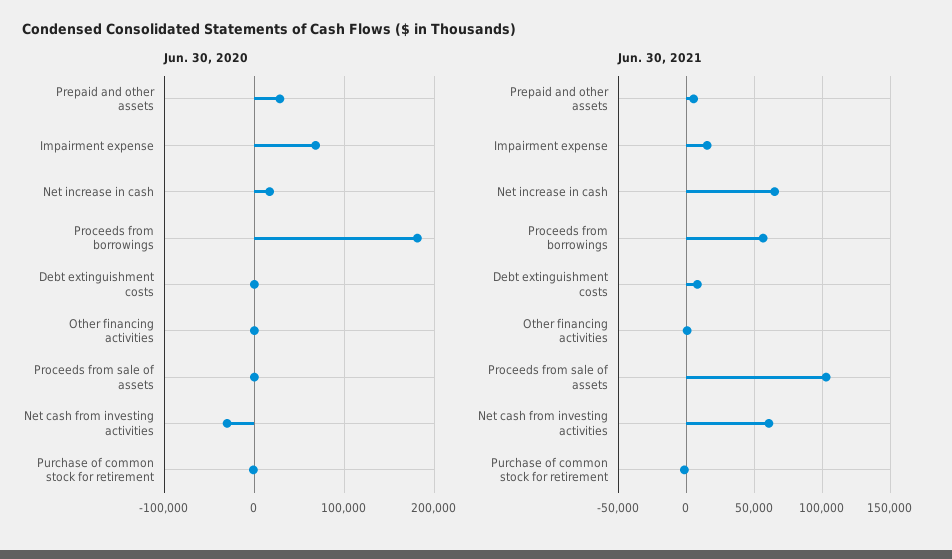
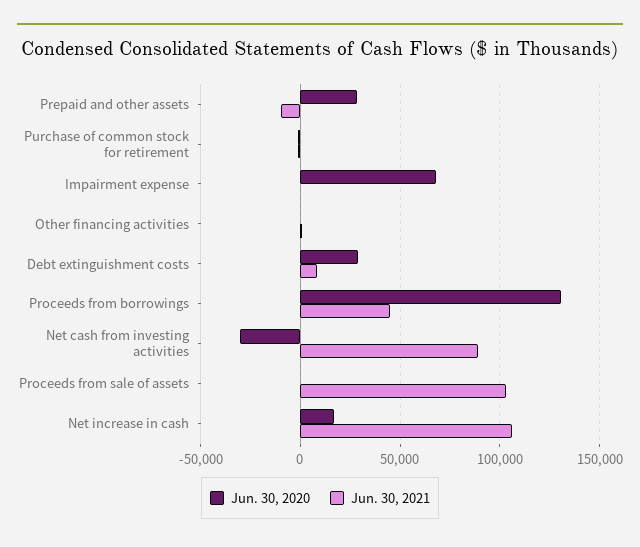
  {
    "Jun. 30, 2020": {
      "Prepaid and other assets": 30000,
      "Impairment expense": 70000,
      "Net increase in cash": 15000,
-     "Proceeds from borrowings": 180000,
+     "Proceeds from borrowings": 130000,
-     "Debt extinguishment costs": 0,
+     "Debt extinguishment costs": 30000,
      "Other financing activities": 0,
      "Proceeds from sale of assets": 0,
      "Net cash from investing activities": -30000,
      "Purchase of common stock for retirement": 0
    },
    "Jun. 30, 2021": {
-     "Prepaid and other assets": 5000,
+     "Prepaid and other assets": -10000,
-     "Impairment expense": 15000,
+     "Impairment expense": 0,
-     "Net increase in cash": 65000,
+     "Net increase in cash": 105000,
-     "Proceeds from borrowings": 55000,
+     "Proceeds from borrowings": 45000,
      "Debt extinguishment costs": 10000,
      "Other financing activities": 0,
      "Proceeds from sale of assets": 105000,
-     "Net cash from investing activities": 60000,
+     "Net cash from investing activities": 90000,
      "Purchase of common stock for retirement": 0
    }
  }

